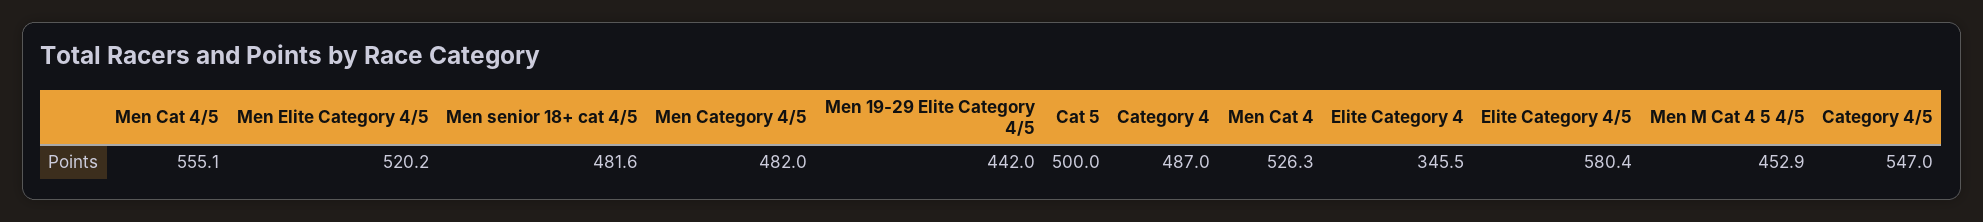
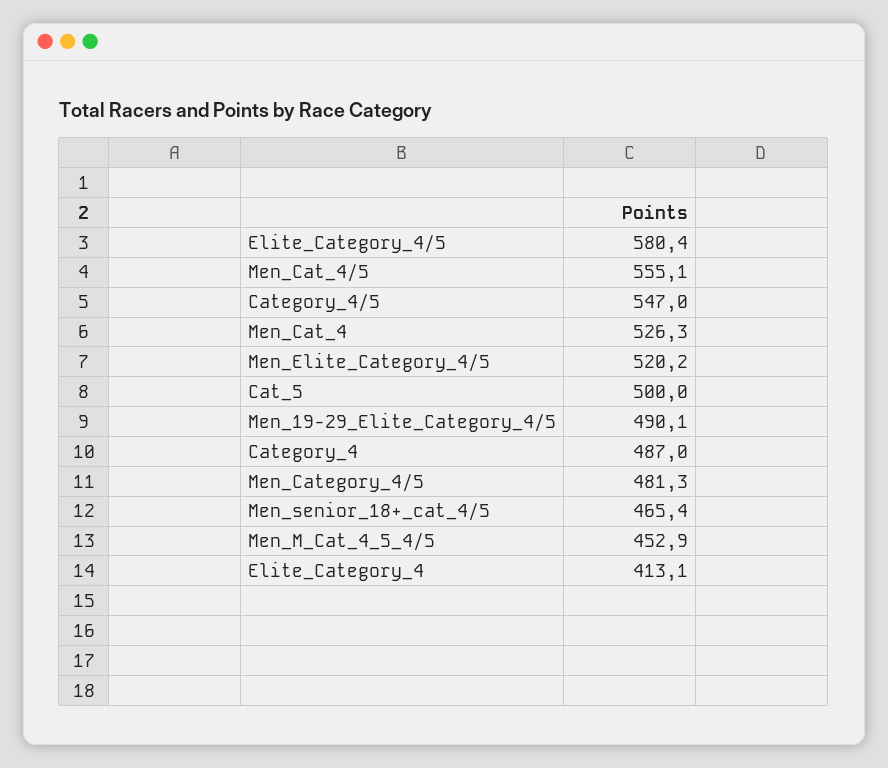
  {
    "Men Cat 4/5": 555.1,
    "Men Elite Category 4/5": 520.2,
-   "Men senior 18+ cat 4/5": 481.6,
+   "Men senior 18+ cat 4/5": 465.4,
-   "Men Category 4/5": 482,
+   "Men Category 4/5": 481.3,
-   "Men 19-29 Elite Category 4/5": 442,
+   "Men 19-29 Elite Category 4/5": 490.1,
    "Cat 5": 500,
    "Category 4": 487,
    "Men Cat 4": 526.3,
-   "Elite Category 4": 345.5,
+   "Elite Category 4": 413.1,
    "Elite Category 4/5": 580.4,
    "Men M Cat 4 5 4/5": 452.9,
    "Category 4/5": 547
  }

